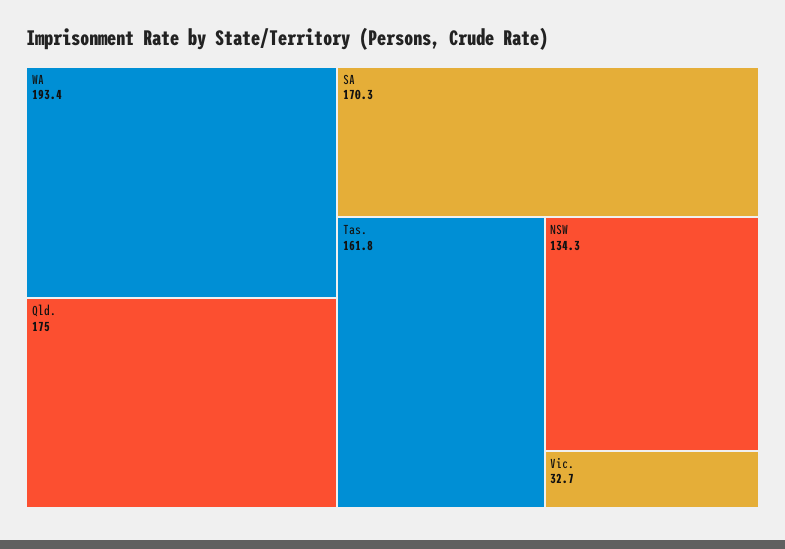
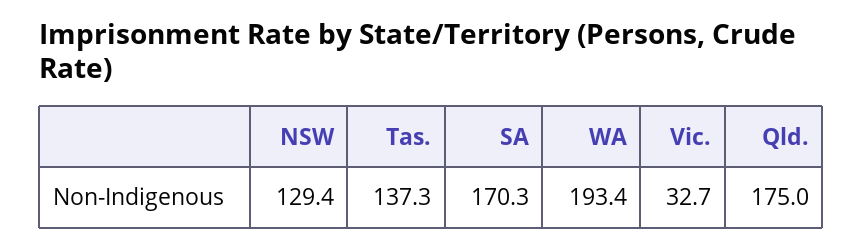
  {
    "WA": 193.4,
    "Qld.": 175,
    "SA": 170.3,
-   "Tas.": 161.8,
+   "Tas.": 137.3,
-   "NSW": 134.3,
+   "NSW": 129.4,
    "Vic.": 32.7
  }

